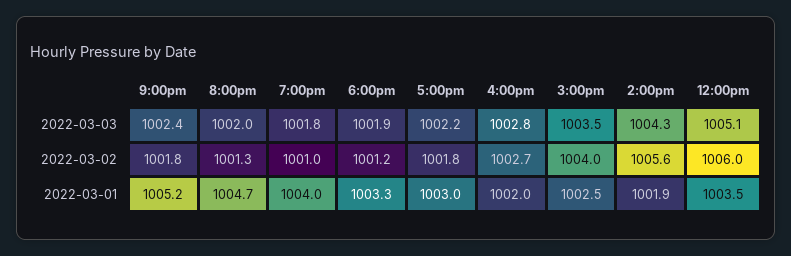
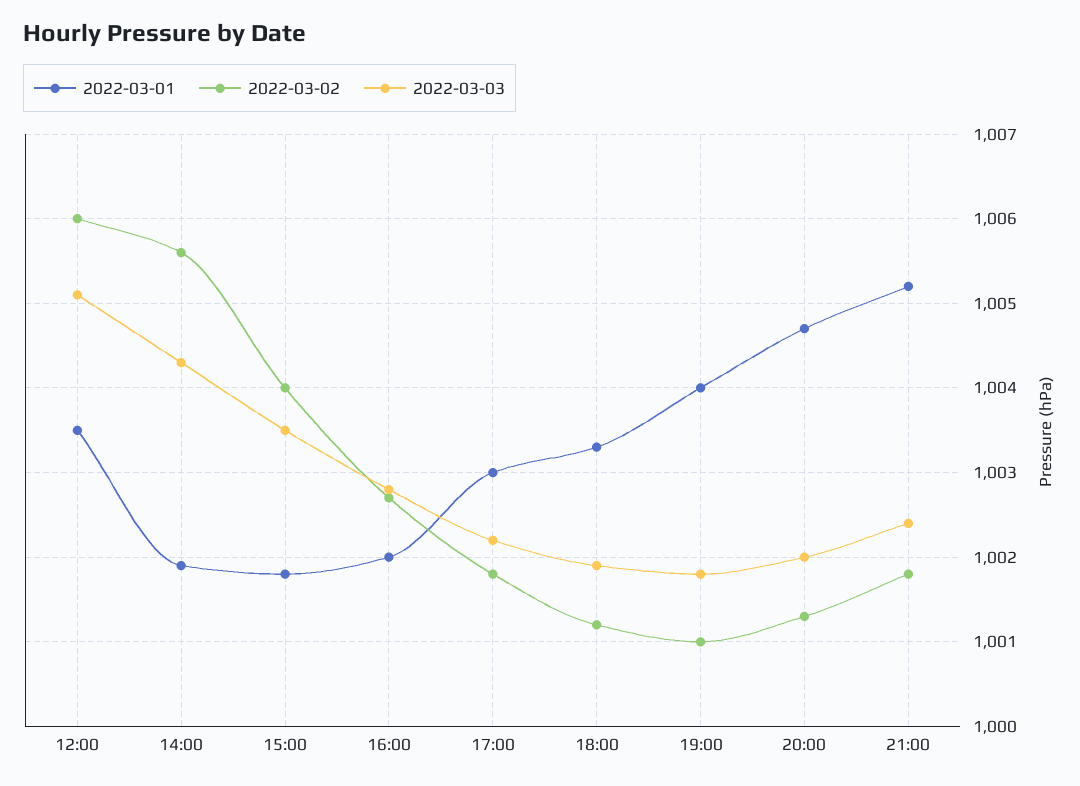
  {
    "2022-03-03": {
      "9:00pm": 1002.4,
      "8:00pm": 1002,
      "7:00pm": 1001.8,
      "6:00pm": 1001.9,
      "5:00pm": 1002.2,
      "4:00pm": 1002.8,
      "3:00pm": 1003.5,
      "2:00pm": 1004.3,
      "12:00pm": 1005.1
    },
    "2022-03-02": {
      "9:00pm": 1001.8,
      "8:00pm": 1001.3,
      "7:00pm": 1001,
      "6:00pm": 1001.2,
      "5:00pm": 1001.8,
      "4:00pm": 1002.7,
      "3:00pm": 1004,
      "2:00pm": 1005.6,
      "12:00pm": 1006
    },
    "2022-03-01": {
      "9:00pm": 1005.2,
      "8:00pm": 1004.7,
      "7:00pm": 1004,
      "6:00pm": 1003.3,
      "5:00pm": 1003,
      "4:00pm": 1002,
-     "3:00pm": 1002.5,
+     "3:00pm": 1001.8,
      "2:00pm": 1001.9,
      "12:00pm": 1003.5
    }
  }

